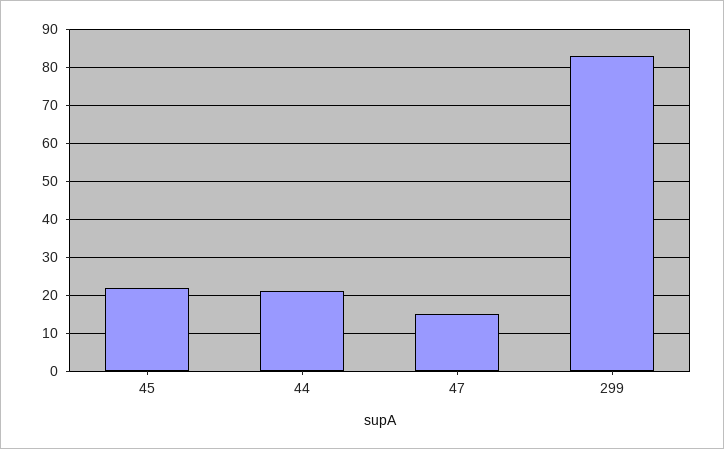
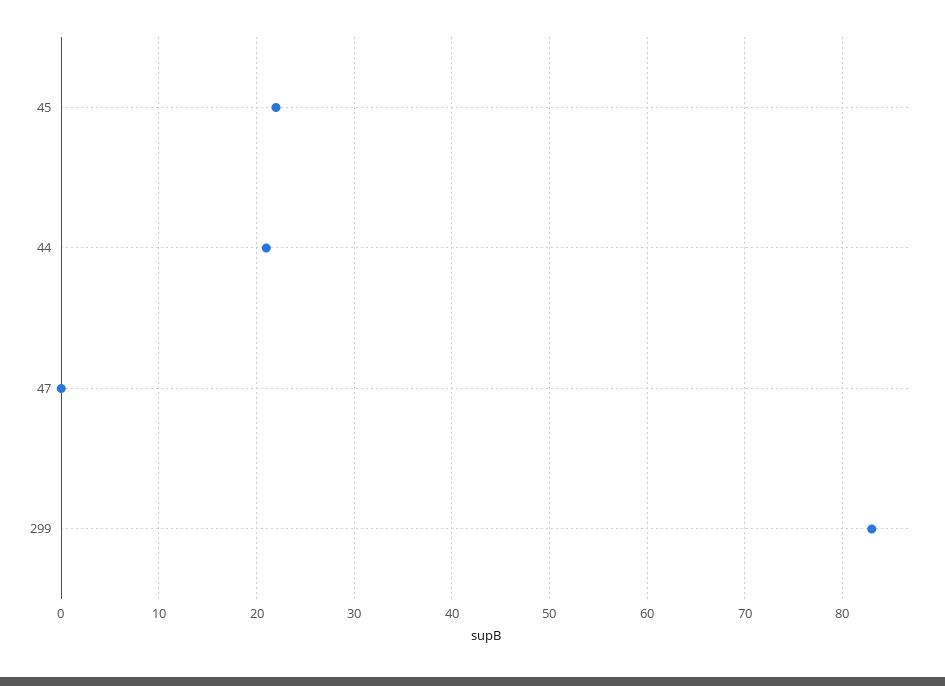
  {
    "45": 22,
    "44": 21,
-   "47": 15,
+   "47": 0,
    "299": 83
  }

